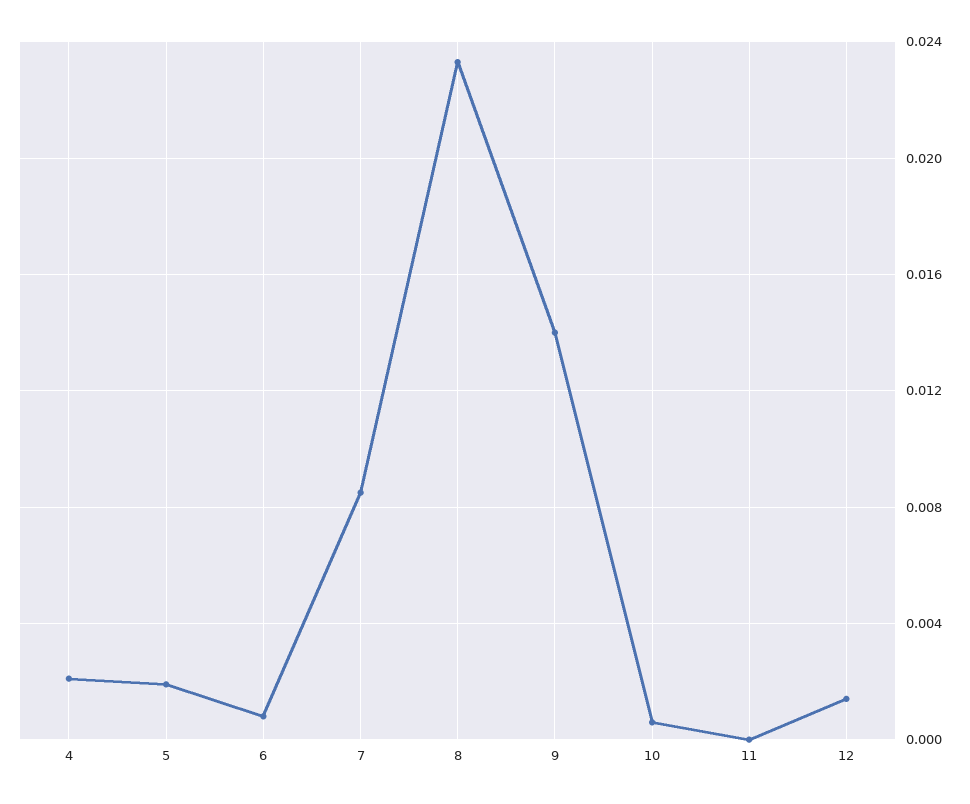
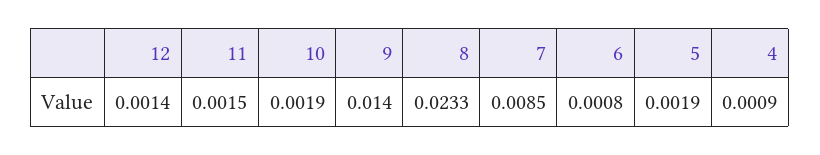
  {
-   "4": 0.002,
+   "4": 0.0009,
    "5": 0.0019,
    "6": 0.0008,
    "7": 0.0085,
    "8": 0.0233,
    "9": 0.014,
-   "10": 0.0005,
+   "10": 0.0019,
-   "11": 0,
+   "11": 0.0015,
    "12": 0.0014
  }

